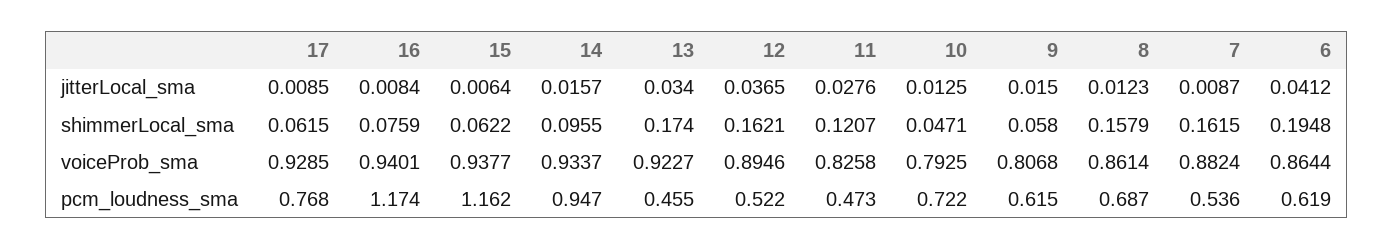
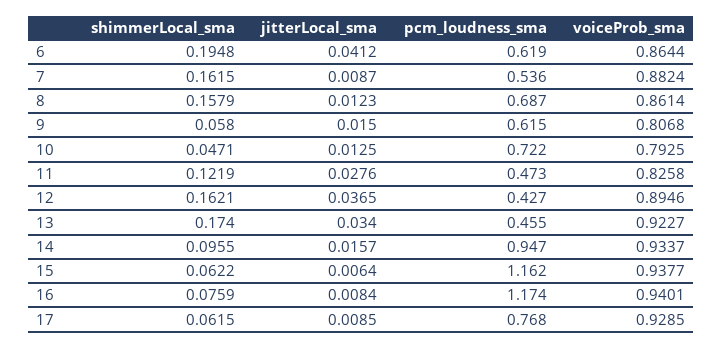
  {
    "17": {
      "jitterLocal_sma": 0.0085,
      "shimmerLocal_sma": 0.0615,
      "voiceProb_sma": 0.9285,
      "pcm_loudness_sma": 0.768
    },
    "16": {
      "jitterLocal_sma": 0.0084,
      "shimmerLocal_sma": 0.0759,
      "voiceProb_sma": 0.9401,
      "pcm_loudness_sma": 1.174
    },
    "15": {
      "jitterLocal_sma": 0.0064,
      "shimmerLocal_sma": 0.0622,
      "voiceProb_sma": 0.9377,
      "pcm_loudness_sma": 1.162
    },
    "14": {
      "jitterLocal_sma": 0.0157,
      "shimmerLocal_sma": 0.0955,
      "voiceProb_sma": 0.9337,
      "pcm_loudness_sma": 0.947
    },
    "13": {
      "jitterLocal_sma": 0.034,
      "shimmerLocal_sma": 0.174,
      "voiceProb_sma": 0.9227,
      "pcm_loudness_sma": 0.455
    },
    "12": {
      "jitterLocal_sma": 0.0365,
      "shimmerLocal_sma": 0.1621,
      "voiceProb_sma": 0.8946,
-     "pcm_loudness_sma": 0.522
+     "pcm_loudness_sma": 0.427
    },
    "11": {
      "jitterLocal_sma": 0.0276,
-     "shimmerLocal_sma": 0.1207,
+     "shimmerLocal_sma": 0.1219,
      "voiceProb_sma": 0.8258,
      "pcm_loudness_sma": 0.473
    },
    "10": {
      "jitterLocal_sma": 0.0125,
      "shimmerLocal_sma": 0.0471,
      "voiceProb_sma": 0.7925,
      "pcm_loudness_sma": 0.722
    },
    "9": {
      "jitterLocal_sma": 0.015,
      "shimmerLocal_sma": 0.058,
      "voiceProb_sma": 0.8068,
      "pcm_loudness_sma": 0.615
    },
    "8": {
      "jitterLocal_sma": 0.0123,
      "shimmerLocal_sma": 0.1579,
      "voiceProb_sma": 0.8614,
      "pcm_loudness_sma": 0.687
    },
    "7": {
      "jitterLocal_sma": 0.0087,
      "shimmerLocal_sma": 0.1615,
      "voiceProb_sma": 0.8824,
      "pcm_loudness_sma": 0.536
    },
    "6": {
      "jitterLocal_sma": 0.0412,
      "shimmerLocal_sma": 0.1948,
      "voiceProb_sma": 0.8644,
      "pcm_loudness_sma": 0.619
    }
  }

